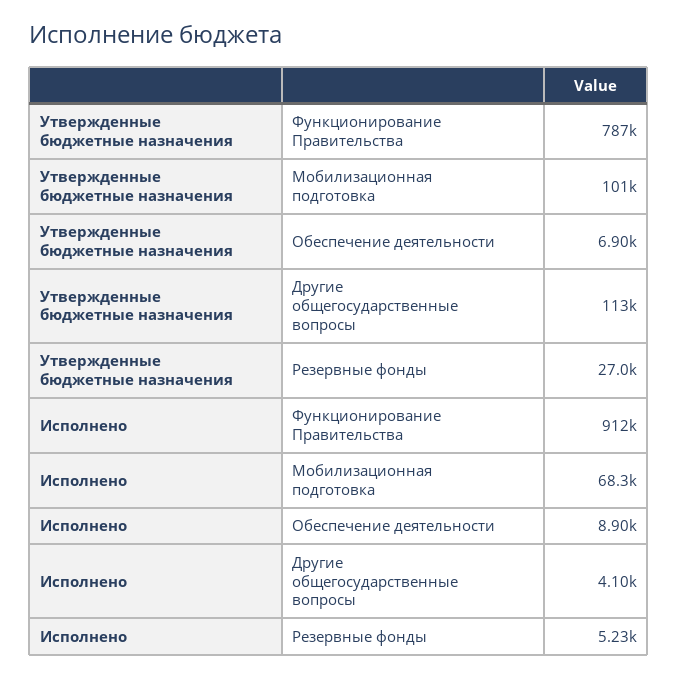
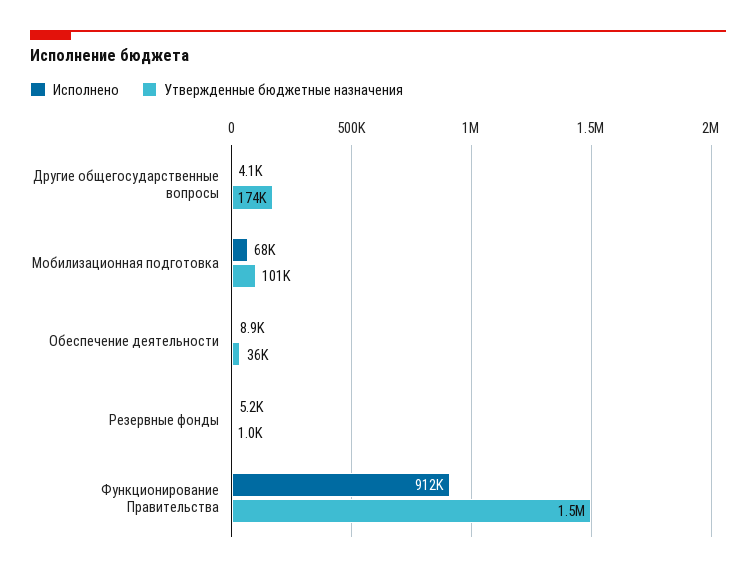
  {
    "Утвержденные бюджетные назначения": {
-     "Функционирование Правительства": 787000,
+     "Функционирование Правительства": 1500000,
      "Мобилизационная подготовка": 101000,
-     "Обеспечение деятельности": 6900,
+     "Обеспечение деятельности": 36000,
-     "Другие общегосударственные вопросы": 113000,
+     "Другие общегосударственные вопросы": 174000,
-     "Резервные фонды": 27000
+     "Резервные фонды": 1000
    },
    "Исполнено": {
      "Функционирование Правительства": 912000,
      "Мобилизационная подготовка": 68300,
      "Обеспечение деятельности": 8900,
      "Другие общегосударственные вопросы": 4100,
      "Резервные фонды": 5230
    }
  }

